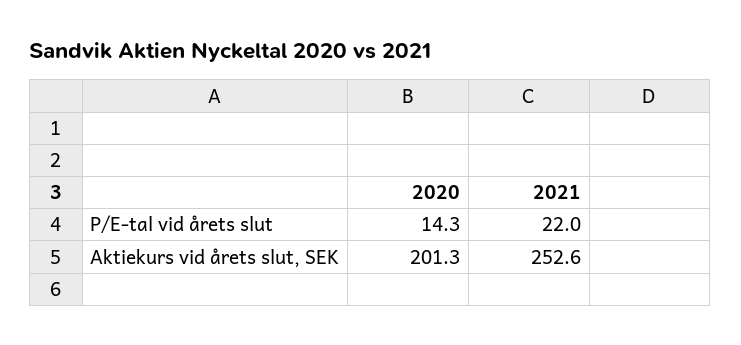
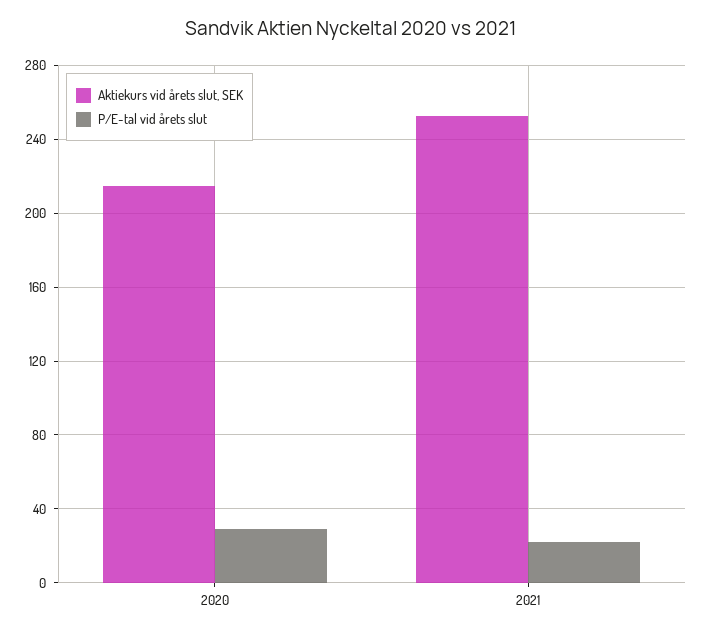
  {
    "P/E-tal vid årets slut": {
-     "2020": 14.3,
+     "2020": 30,
      "2021": 22
    },
    "Aktiekurs vid årets slut, SEK": {
-     "2020": 201.3,
+     "2020": 215,
      "2021": 252.6
    }
  }

